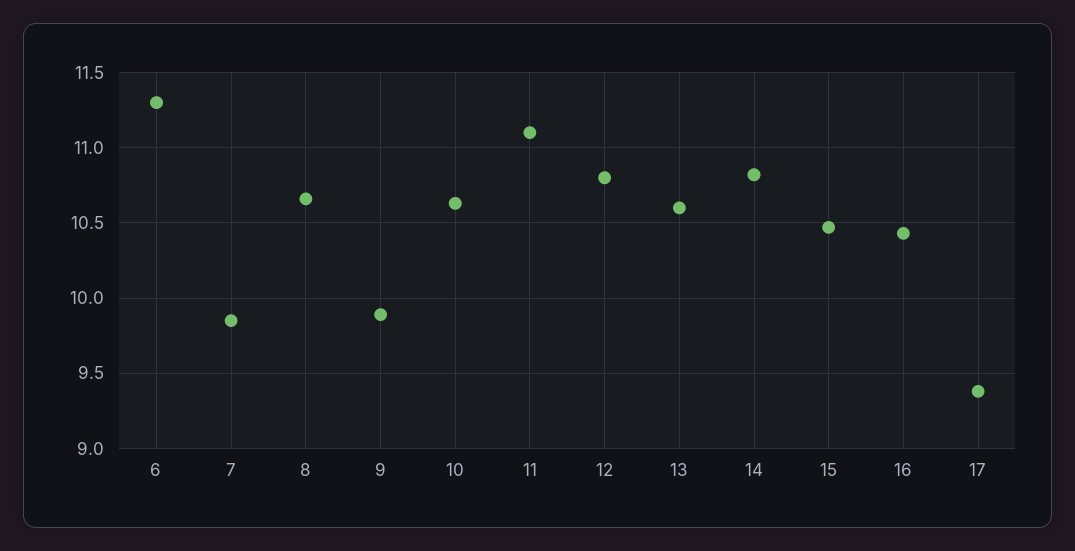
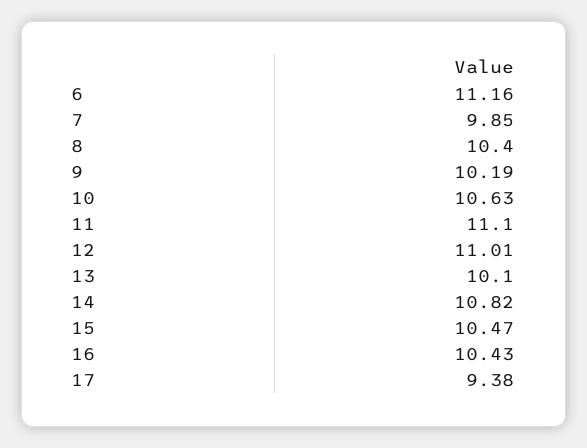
  {
-   "6": 11.3,
+   "6": 11.16,
    "7": 9.85,
-   "8": 10.65,
+   "8": 10.4,
-   "9": 9.9,
+   "9": 10.19,
    "10": 10.63,
    "11": 11.1,
-   "12": 10.8,
+   "12": 11.01,
-   "13": 10.6,
+   "13": 10.1,
    "14": 10.82,
    "15": 10.47,
    "16": 10.43,
    "17": 9.38
  }

